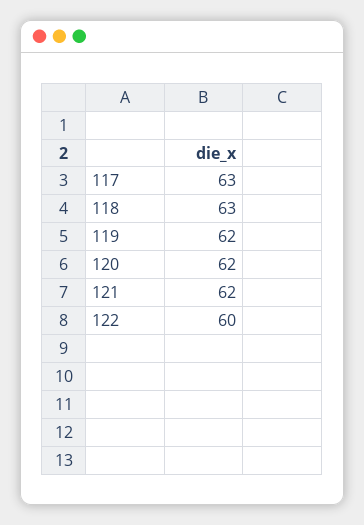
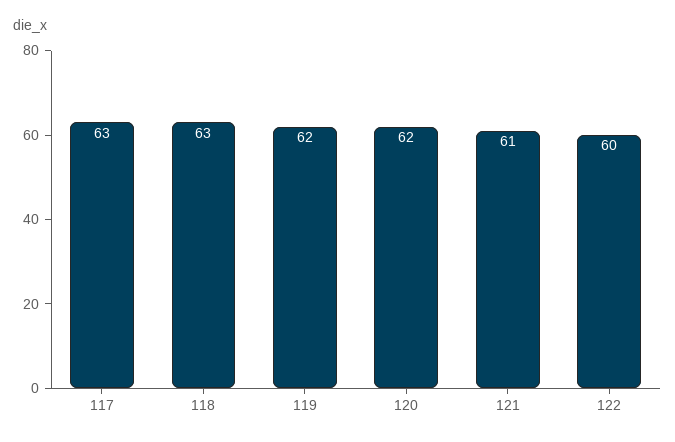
  {
    "117": 63,
    "118": 63,
    "119": 62,
    "120": 62,
-   "121": 62,
+   "121": 61,
    "122": 60
  }

